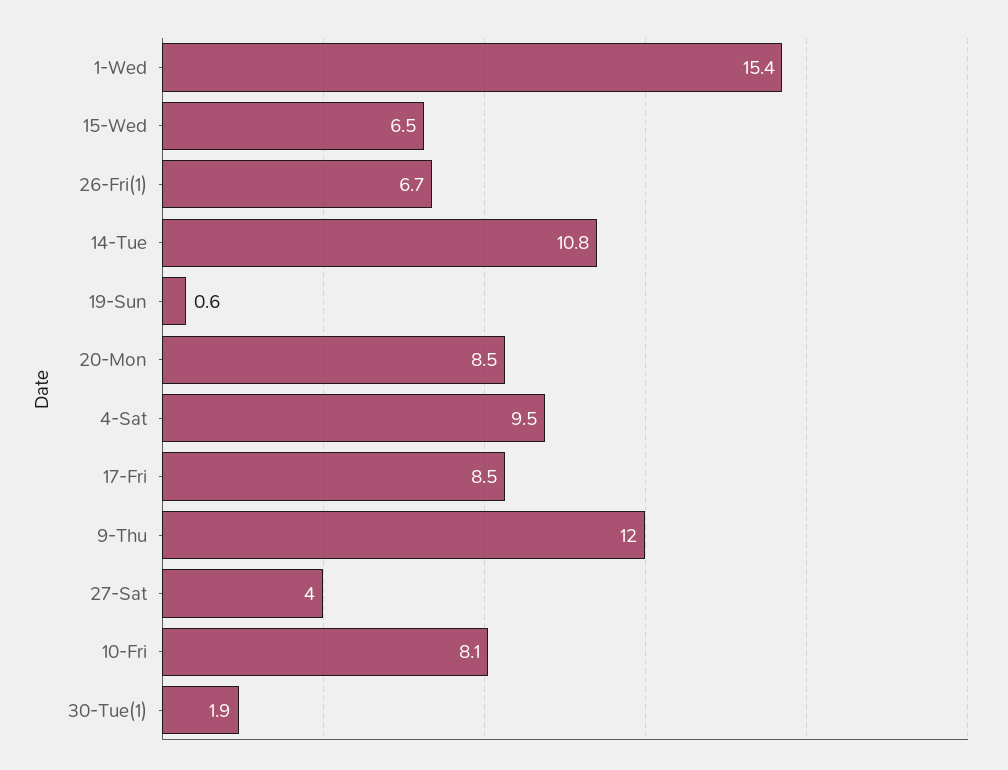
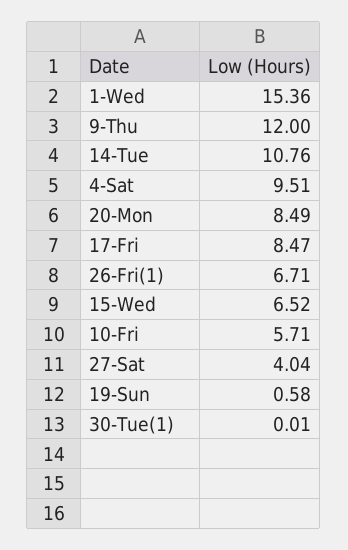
  {
    "1-Wed": 15.36,
    "15-Wed": 6.52,
    "26-Fri(1)": 6.71,
    "14-Tue": 10.76,
    "19-Sun": 0.58,
    "20-Mon": 8.49,
    "4-Sat": 9.51,
    "17-Fri": 8.47,
    "9-Thu": 12,
    "27-Sat": 4.04,
-   "10-Fri": 8.1,
+   "10-Fri": 5.71,
-   "30-Tue(1)": 1.9
+   "30-Tue(1)": 0.01
  }

